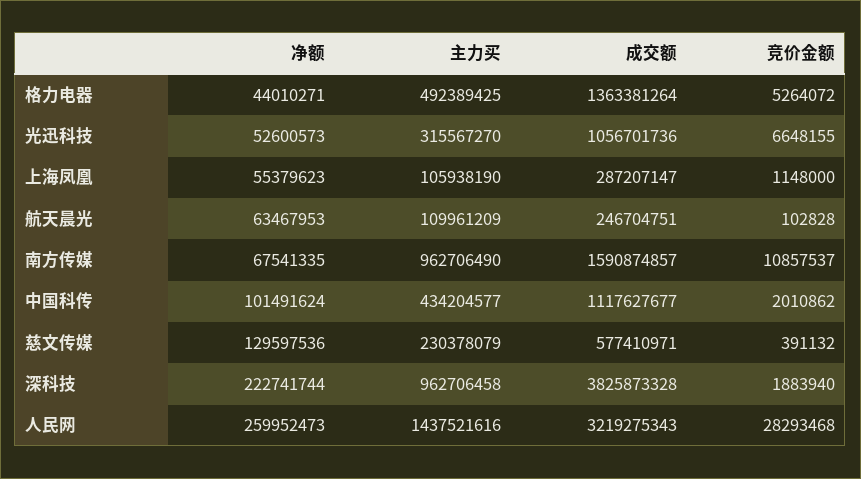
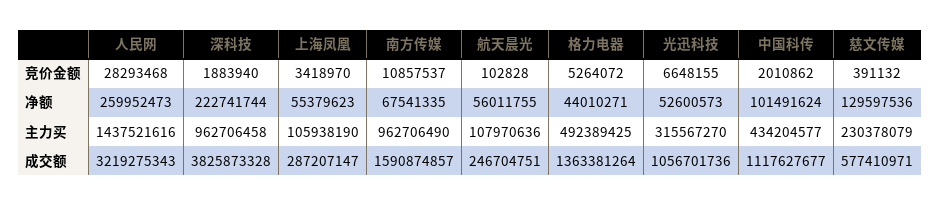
  {
    "净额": {
      "格力电器": 44010271,
      "光迅科技": 52600573,
      "上海凤凰": 55379623,
-     "航天晨光": 63467953,
+     "航天晨光": 56011755,
      "南方传媒": 67541335,
      "中国科传": 101491624,
      "慈文传媒": 129597536,
      "深科技": 222741744,
      "人民网": 259952473
    },
    "主力买": {
      "格力电器": 492389425,
      "光迅科技": 315567270,
      "上海凤凰": 105938190,
-     "航天晨光": 109961209,
+     "航天晨光": 107970636,
      "南方传媒": 962706490,
      "中国科传": 434204577,
      "慈文传媒": 230378079,
      "深科技": 962706458,
      "人民网": 1437521616
    },
    "成交额": {
      "格力电器": 1363381264,
      "光迅科技": 1056701736,
      "上海凤凰": 287207147,
      "航天晨光": 246704751,
      "南方传媒": 1590874857,
      "中国科传": 1117627677,
      "慈文传媒": 577410971,
      "深科技": 3825873328,
      "人民网": 3219275343
    },
    "竞价金额": {
      "格力电器": 5264072,
      "光迅科技": 6648155,
-     "上海凤凰": 1148000,
+     "上海凤凰": 3418970,
      "航天晨光": 102828,
      "南方传媒": 10857537,
      "中国科传": 2010862,
      "慈文传媒": 391132,
      "深科技": 1883940,
      "人民网": 28293468
    }
  }

